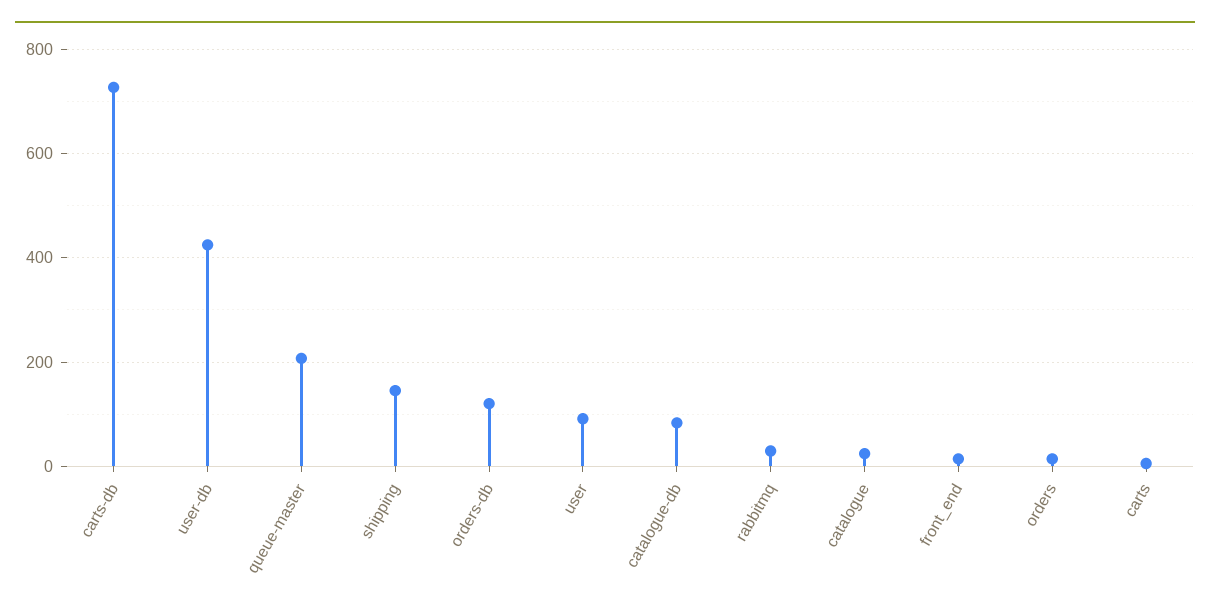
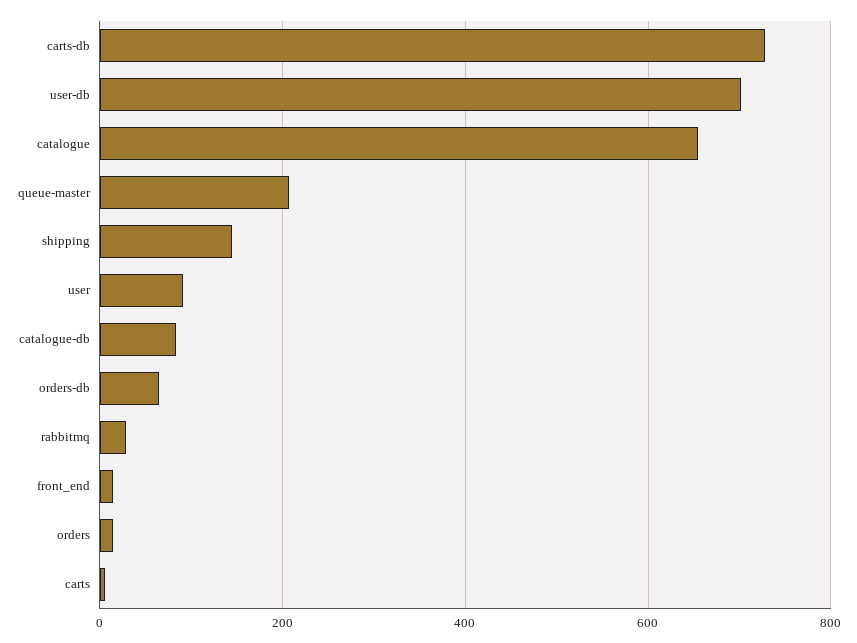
  {
    "carts-db": 720,
-   "user-db": 420,
+   "user-db": 700,
    "queue-master": 200,
    "shipping": 140,
-   "orders-db": 120,
+   "orders-db": 60,
    "user": 100,
    "catalogue-db": 80,
    "rabbitmq": 20,
-   "catalogue": 20,
+   "catalogue": 660,
    "front_end": 20,
    "orders": 20,
    "carts": 0
  }

